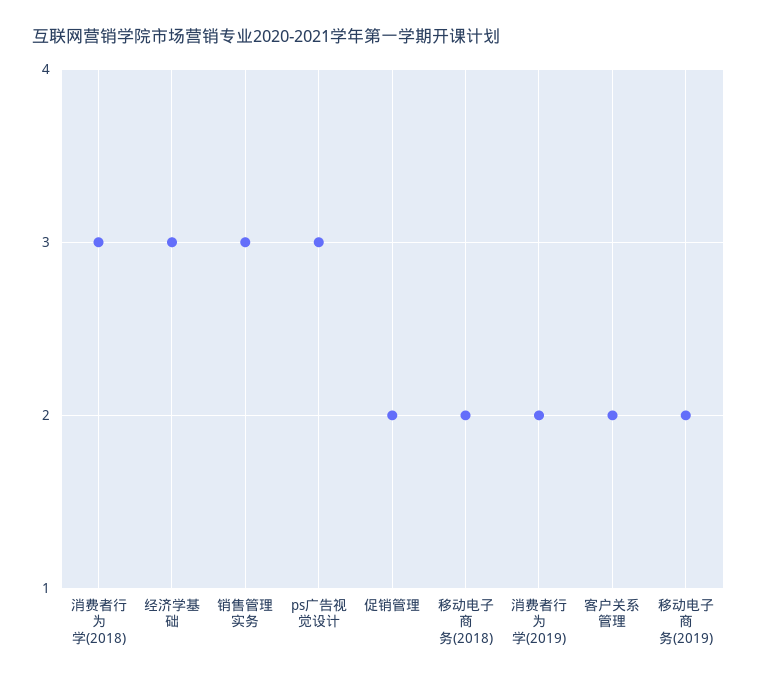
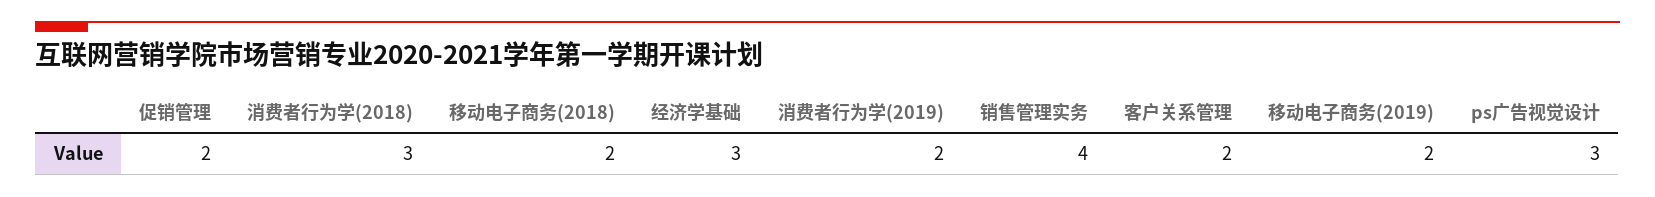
  {
    "消费者行为学(2018)": 3,
    "经济学基础": 3,
-   "销售管理实务": 3,
+   "销售管理实务": 4,
    "ps广告视觉设计": 3,
    "促销管理": 2,
    "移动电子商务(2018)": 2,
    "消费者行为学(2019)": 2,
    "客户关系管理": 2,
    "移动电子商务(2019)": 2
  }

